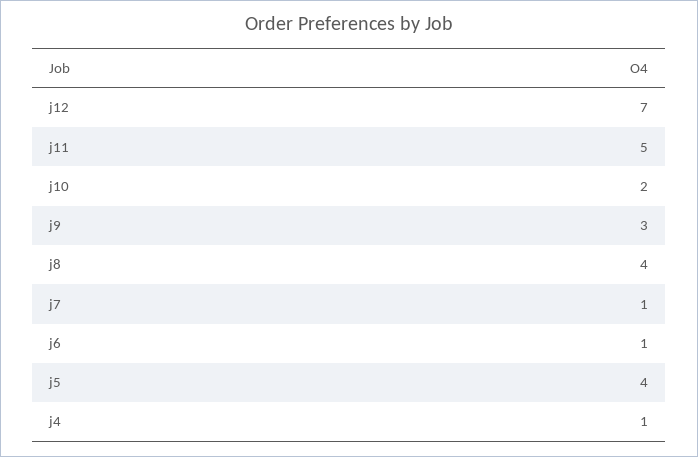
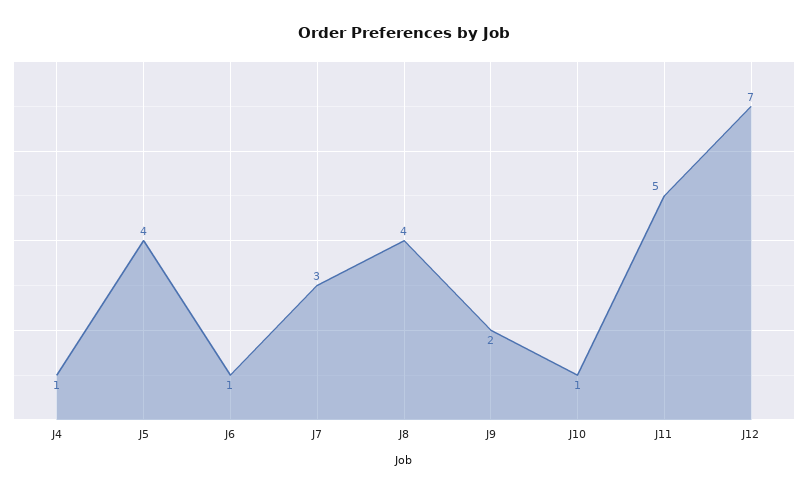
  {
    "j12": 7,
    "j11": 5,
-   "j10": 2,
+   "j10": 1,
-   "j9": 3,
+   "j9": 2,
    "j8": 4,
-   "j7": 1,
+   "j7": 3,
    "j6": 1,
    "j5": 4,
    "j4": 1
  }

